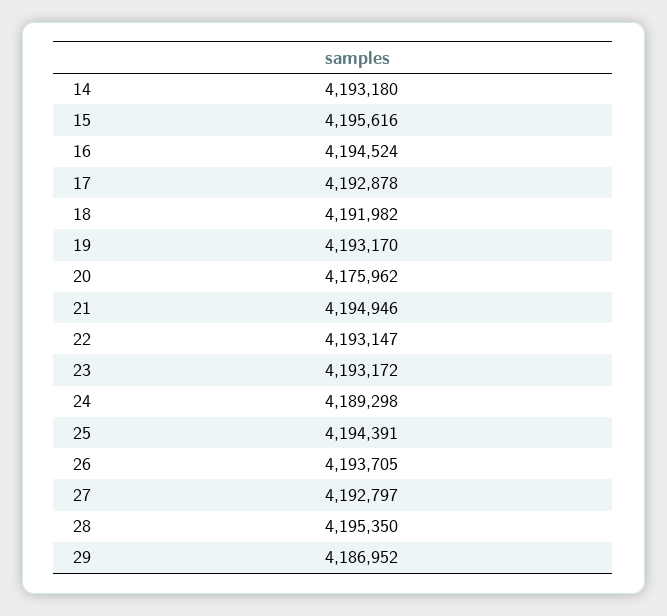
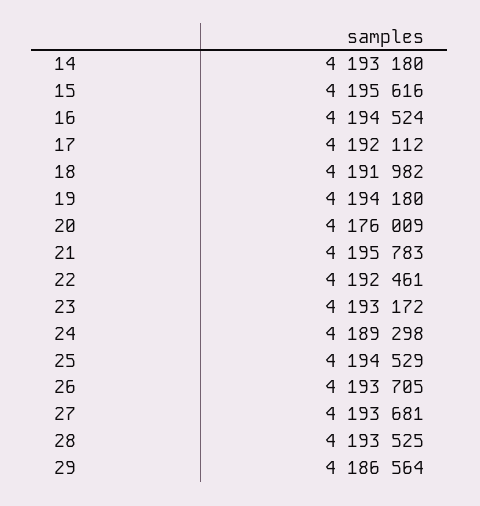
  {
    "14": 4193180,
    "15": 4195616,
    "16": 4194524,
-   "17": 4192878,
+   "17": 4192112,
    "18": 4191982,
-   "19": 4193170,
+   "19": 4194180,
-   "20": 4175962,
+   "20": 4176009,
-   "21": 4194946,
+   "21": 4195783,
-   "22": 4193147,
+   "22": 4192461,
    "23": 4193172,
    "24": 4189298,
-   "25": 4194391,
+   "25": 4194529,
    "26": 4193705,
-   "27": 4192797,
+   "27": 4193681,
-   "28": 4195350,
+   "28": 4193525,
-   "29": 4186952
+   "29": 4186564
  }

